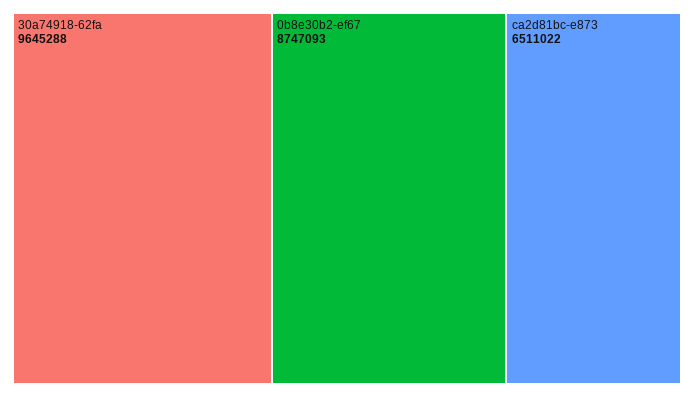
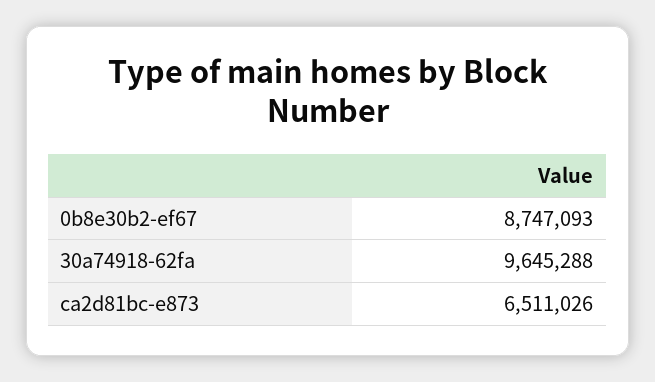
  {
    "30a74918-62fa": 9645288,
    "0b8e30b2-ef67": 8747093,
-   "ca2d81bc-e873": 6511022
+   "ca2d81bc-e873": 6511026
  }

